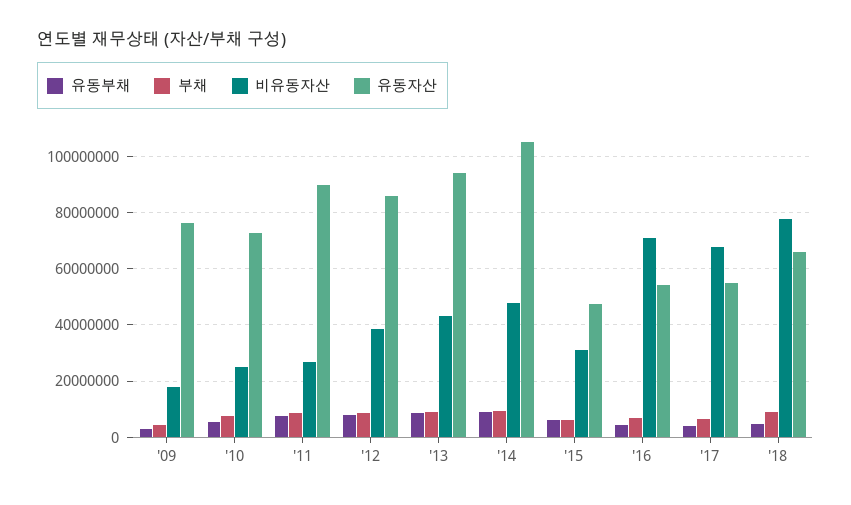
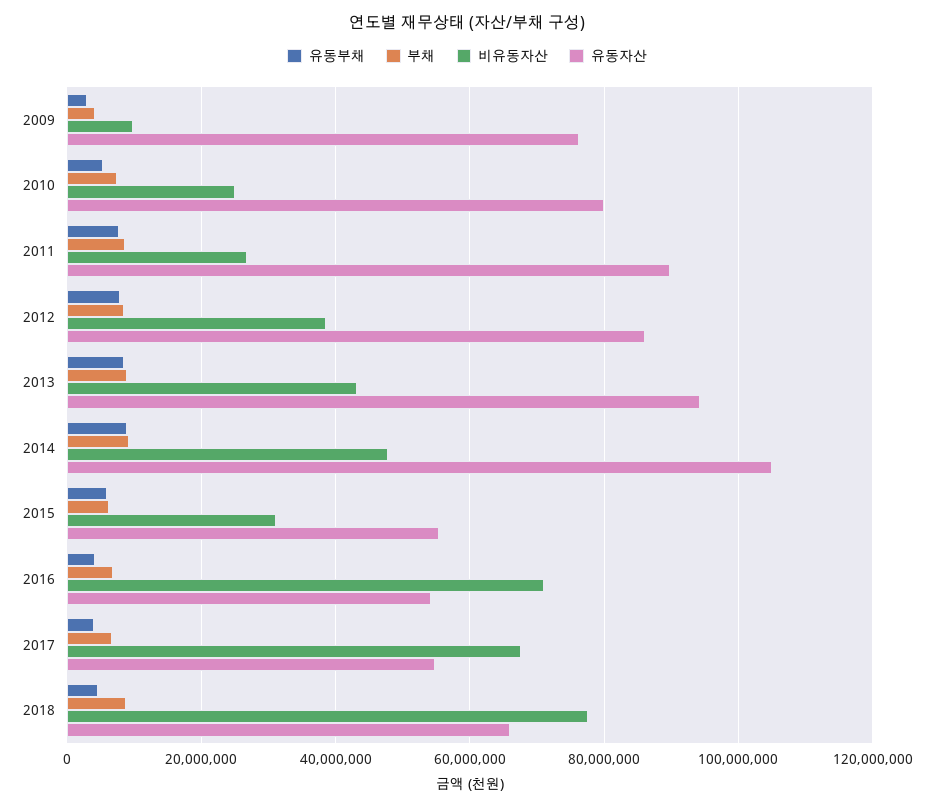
  {
    "유동부채": {
      "'09": 4000000,
      "'10": 6000000,
      "'11": 8000000,
      "'12": 8000000,
      "'13": 8000000,
      "'14": 10000000,
      "'15": 6000000,
      "'16": 4000000,
      "'17": 4000000,
      "'18": 4000000
    },
    "부채": {
      "'09": 4000000,
      "'10": 8000000,
      "'11": 8000000,
      "'12": 8000000,
      "'13": 8000000,
      "'14": 10000000,
      "'15": 6000000,
      "'16": 6000000,
      "'17": 6000000,
      "'18": 8000000
    },
    "비유동자산": {
-     "'09": 17500000,
+     "'09": 10000000,
      "'10": 26000000,
      "'11": 26000000,
      "'12": 38000000,
      "'13": 44000000,
      "'14": 48000000,
      "'15": 32000000,
      "'16": 72000000,
      "'17": 68000000,
      "'18": 78000000
    },
    "유동자산": {
      "'09": 76000000,
-     "'10": 72500000,
+     "'10": 80000000,
      "'11": 90000000,
      "'12": 86000000,
      "'13": 94000000,
      "'14": 106000000,
-     "'15": 47500000,
+     "'15": 56000000,
      "'16": 54000000,
      "'17": 54000000,
      "'18": 66000000
    }
  }

